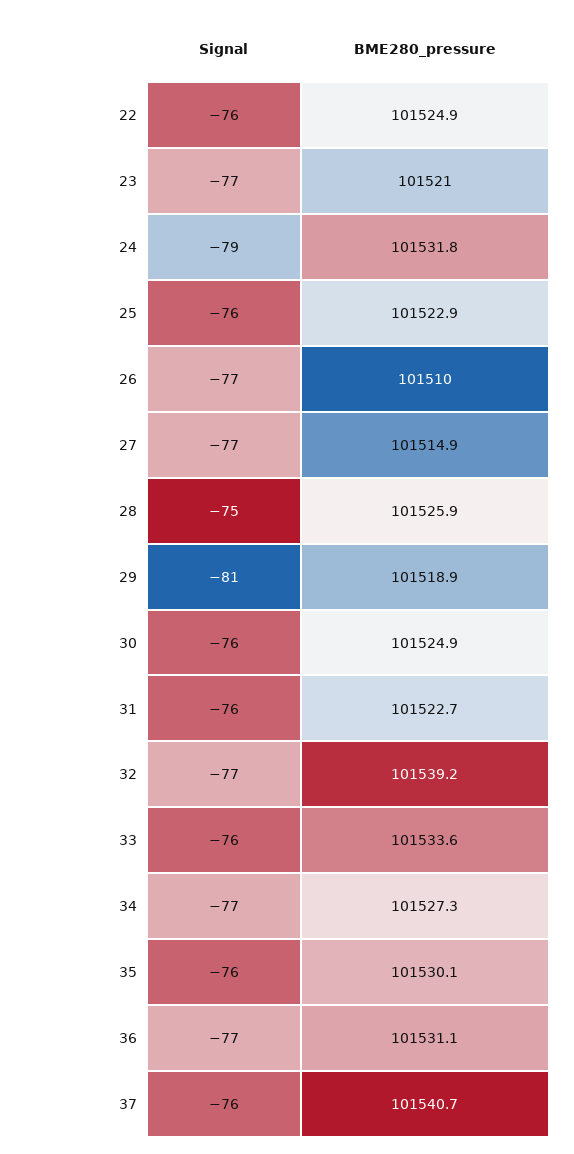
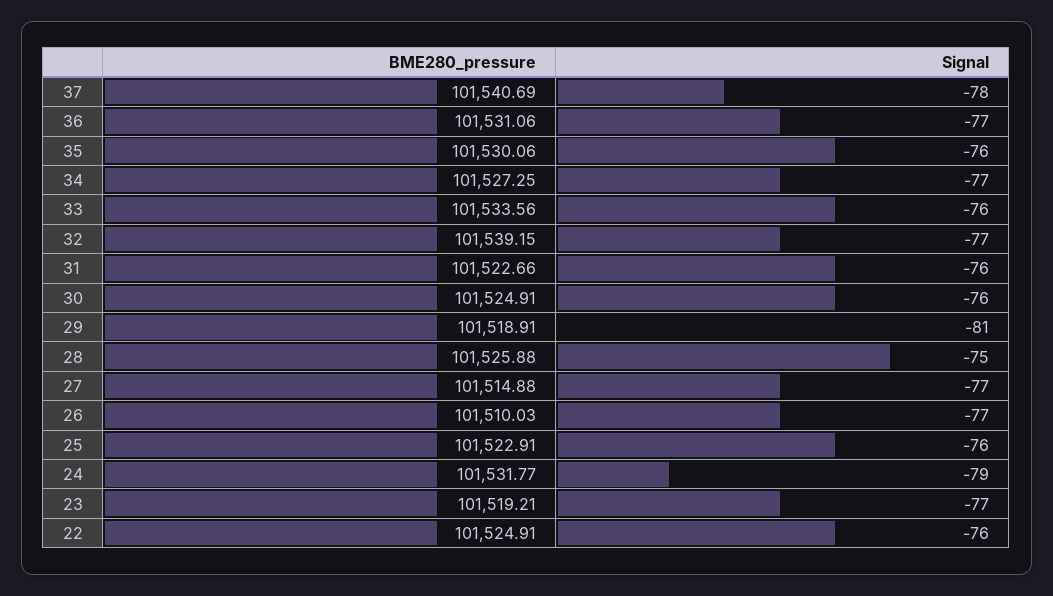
  {
    "Signal": {
      "22": -76,
      "23": -77,
      "24": -79,
      "25": -76,
      "26": -77,
      "27": -77,
      "28": -75,
      "29": -81,
      "30": -76,
      "31": -76,
      "32": -77,
      "33": -76,
      "34": -77,
      "35": -76,
      "36": -77,
-     "37": -76
+     "37": -78
    },
    "BME280_pressure": {
      "22": 101524.91,
-     "23": 101521,
+     "23": 101519.21,
      "24": 101531.77,
      "25": 101522.91,
      "26": 101510.03,
      "27": 101514.88,
      "28": 101525.88,
      "29": 101518.91,
      "30": 101524.91,
      "31": 101522.66,
      "32": 101539.15,
      "33": 101533.56,
      "34": 101527.25,
      "35": 101530.06,
      "36": 101531.06,
      "37": 101540.69
    }
  }

